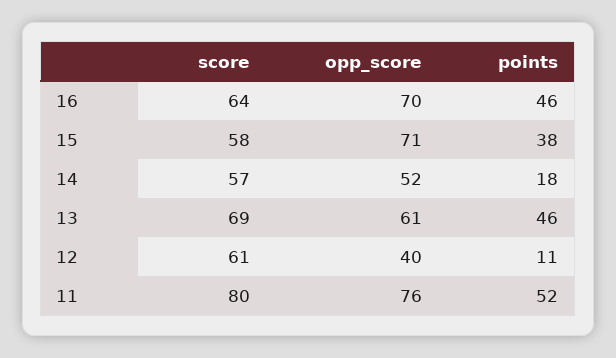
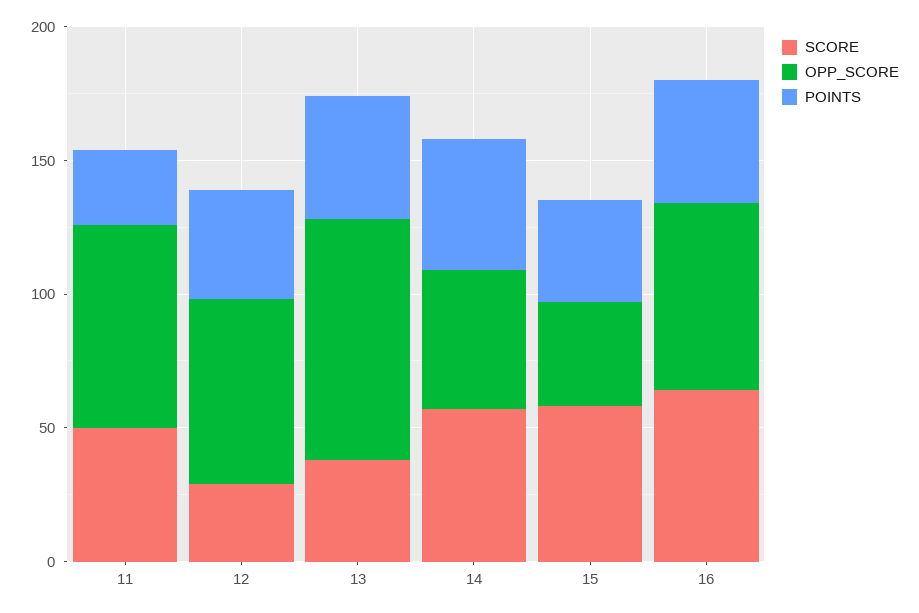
  {
    "score": {
      "16": 64,
      "15": 58,
      "14": 57,
-     "13": 69,
+     "13": 40,
-     "12": 61,
+     "12": 30,
-     "11": 80
+     "11": 50
    },
    "opp_score": {
      "16": 70,
-     "15": 71,
+     "15": 40,
      "14": 52,
-     "13": 61,
+     "13": 90,
-     "12": 40,
+     "12": 70,
      "11": 76
    },
    "points": {
      "16": 46,
      "15": 38,
-     "14": 18,
+     "14": 50,
      "13": 46,
-     "12": 11,
+     "12": 40,
-     "11": 52
+     "11": 30
    }
  }

